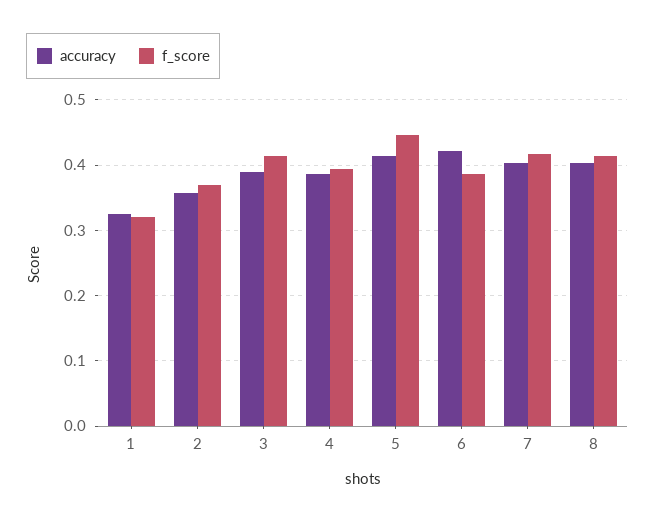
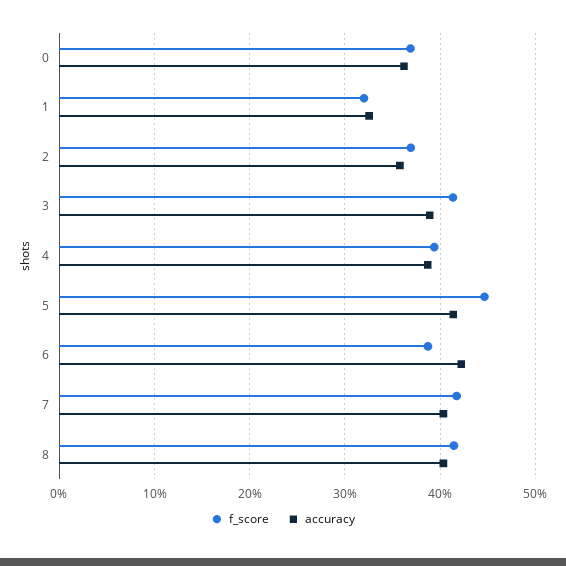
  {
    "accuracy": {
      "1": 0.33,
      "2": 0.36,
      "3": 0.39,
      "4": 0.39,
      "5": 0.41,
      "6": 0.42,
      "7": 0.4,
-     "8": 0.4
+     "8": 0.4,
+     "0": 0.36
    },
    "f_score": {
      "1": 0.32,
      "2": 0.37,
      "3": 0.41,
      "4": 0.39,
      "5": 0.45,
      "6": 0.39,
      "7": 0.42,
-     "8": 0.41
+     "8": 0.41,
+     "0": 0.37
    }
  }

